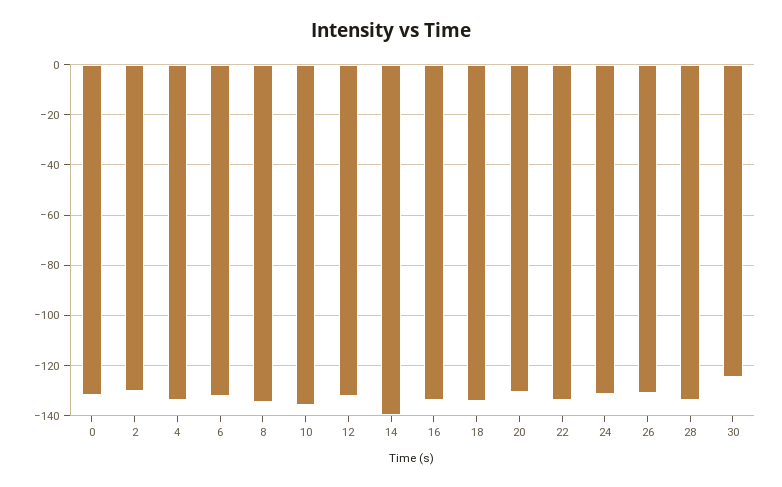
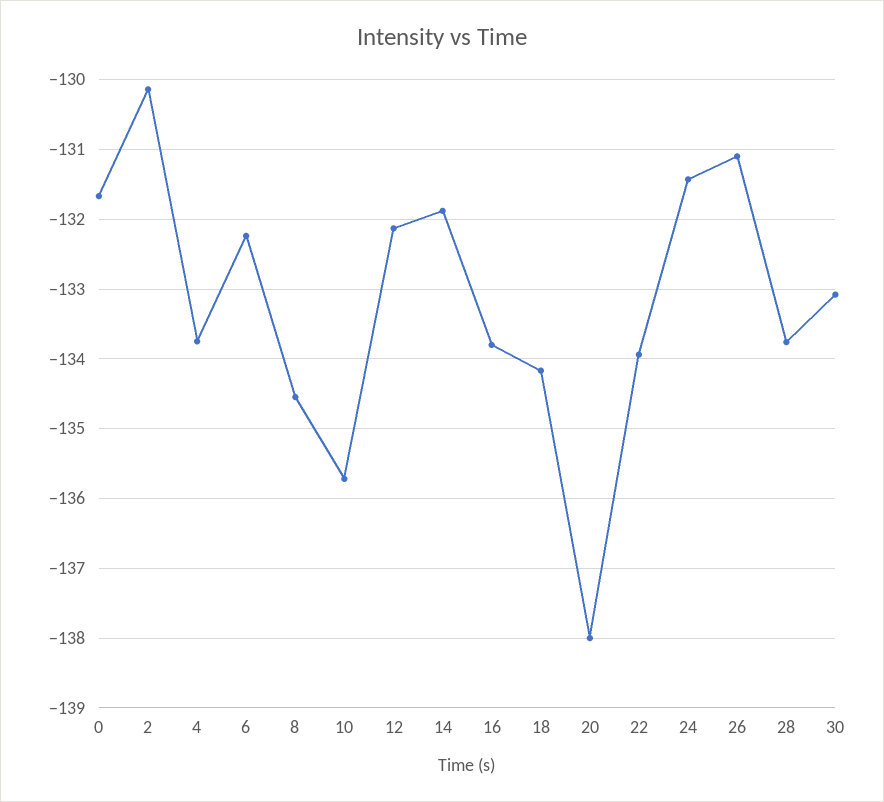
  {
    "0": -131.7,
    "2": -130.1,
    "4": -133.8,
    "6": -132.2,
    "8": -134.6,
    "10": -135.7,
    "12": -132.1,
-   "14": -140,
+   "14": -131.9,
    "16": -133.8,
    "18": -134.2,
-   "20": -130,
+   "20": -138,
    "22": -133.9,
    "24": -131.4,
    "26": -131.1,
    "28": -133.8,
-   "30": -125
+   "30": -133.1
  }

